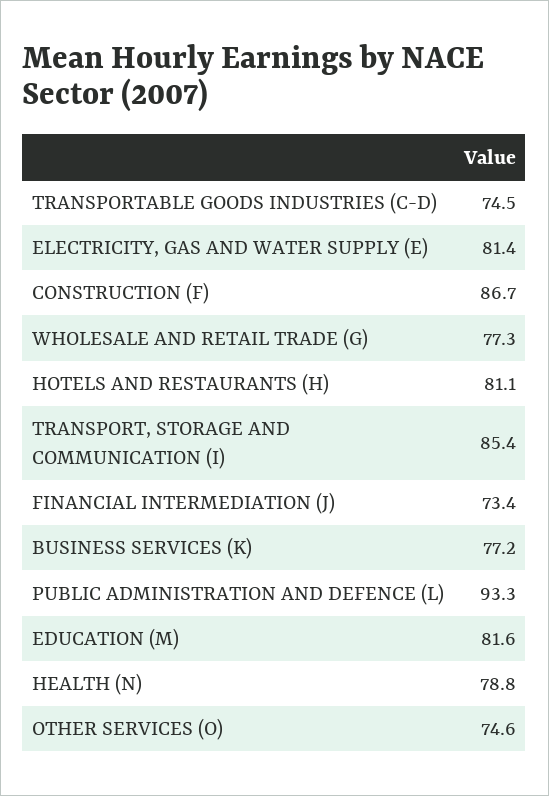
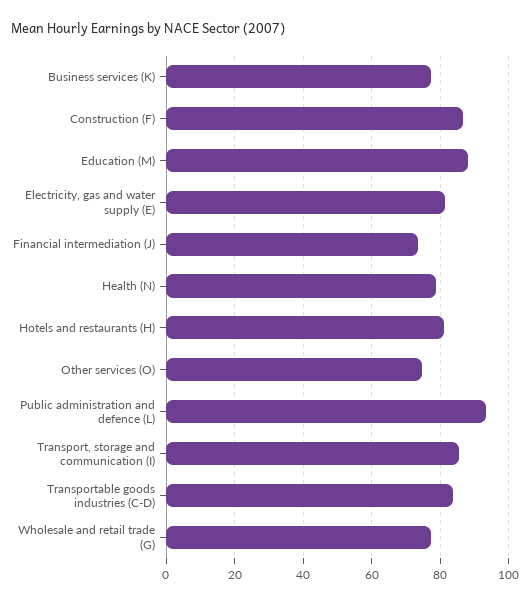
  {
-   "TRANSPORTABLE GOODS INDUSTRIES (C-D)": 74.5,
+   "TRANSPORTABLE GOODS INDUSTRIES (C-D)": 84,
    "ELECTRICITY, GAS AND WATER SUPPLY (E)": 81.4,
    "CONSTRUCTION (F)": 86.7,
    "WHOLESALE AND RETAIL TRADE (G)": 77.3,
    "HOTELS AND RESTAURANTS (H)": 81.1,
    "TRANSPORT, STORAGE AND COMMUNICATION (I)": 85.4,
    "FINANCIAL INTERMEDIATION (J)": 73.4,
    "BUSINESS SERVICES (K)": 77.2,
    "PUBLIC ADMINISTRATION AND DEFENCE (L)": 93.3,
-   "EDUCATION (M)": 81.6,
+   "EDUCATION (M)": 88,
    "HEALTH (N)": 78.8,
    "OTHER SERVICES (O)": 74.6
  }

